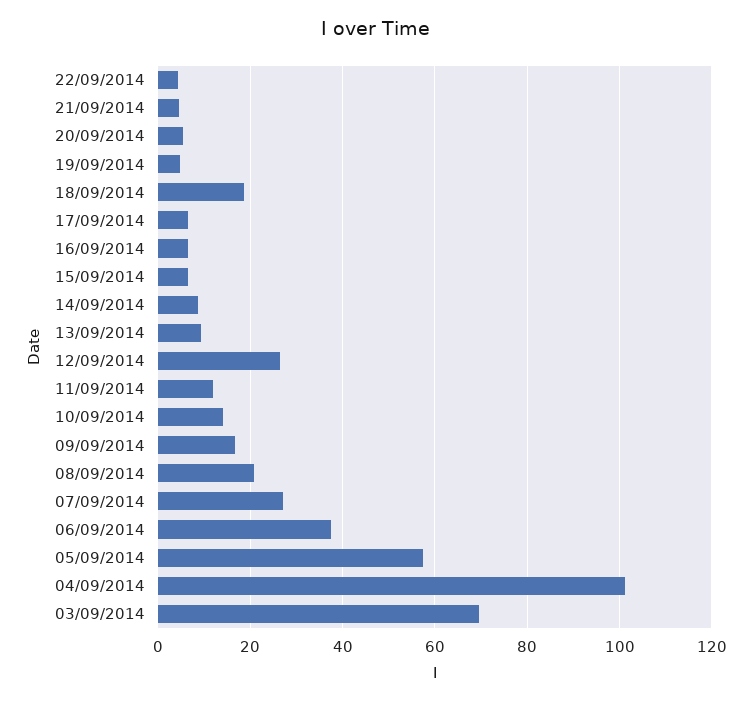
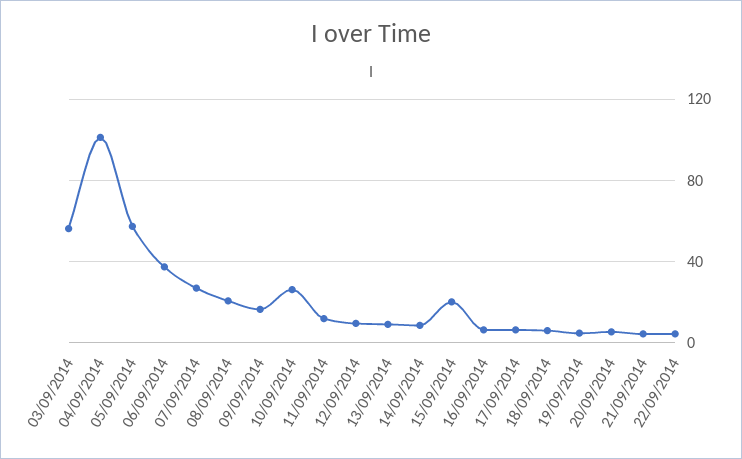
  {
    "22/09/2014": 4,
    "21/09/2014": 4,
    "20/09/2014": 6,
    "19/09/2014": 4,
-   "18/09/2014": 18,
+   "18/09/2014": 5,
    "17/09/2014": 6,
    "16/09/2014": 6,
-   "15/09/2014": 6,
+   "15/09/2014": 20,
    "14/09/2014": 8,
    "13/09/2014": 10,
-   "12/09/2014": 26,
+   "12/09/2014": 10,
    "11/09/2014": 12,
-   "10/09/2014": 14,
+   "10/09/2014": 25,
    "09/09/2014": 16,
    "08/09/2014": 20,
    "07/09/2014": 26,
    "06/09/2014": 38,
    "05/09/2014": 58,
    "04/09/2014": 102,
-   "03/09/2014": 70
+   "03/09/2014": 55
  }

